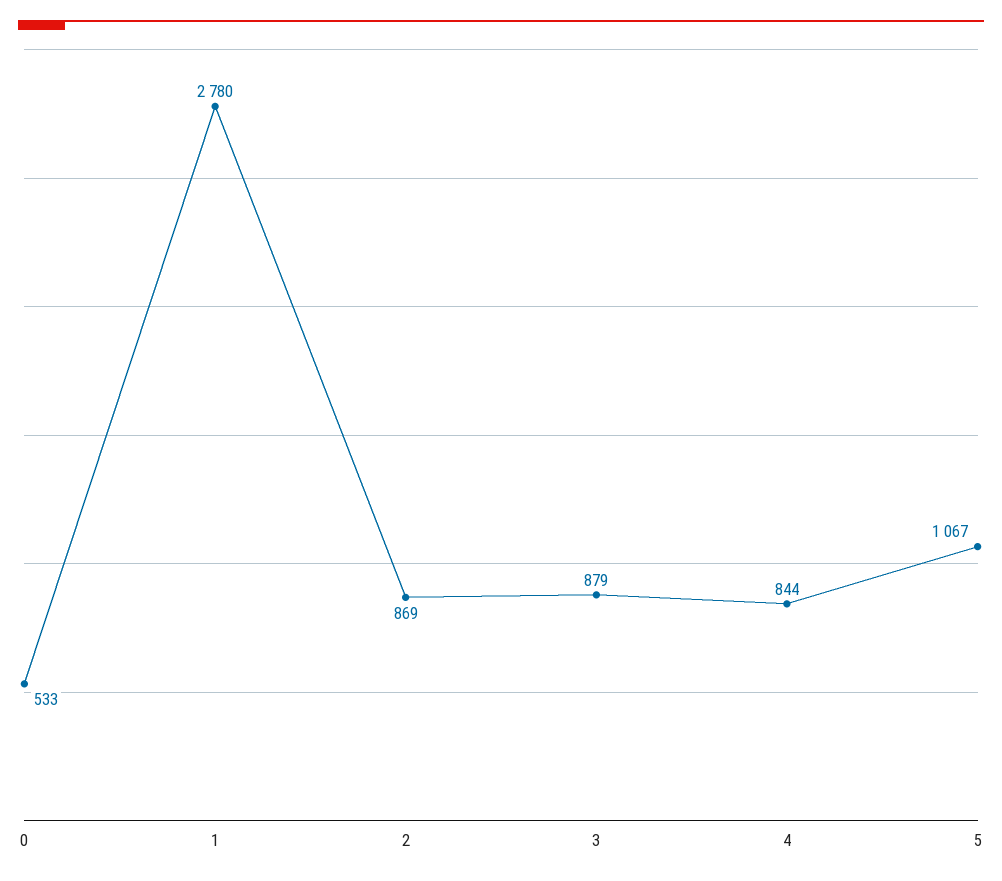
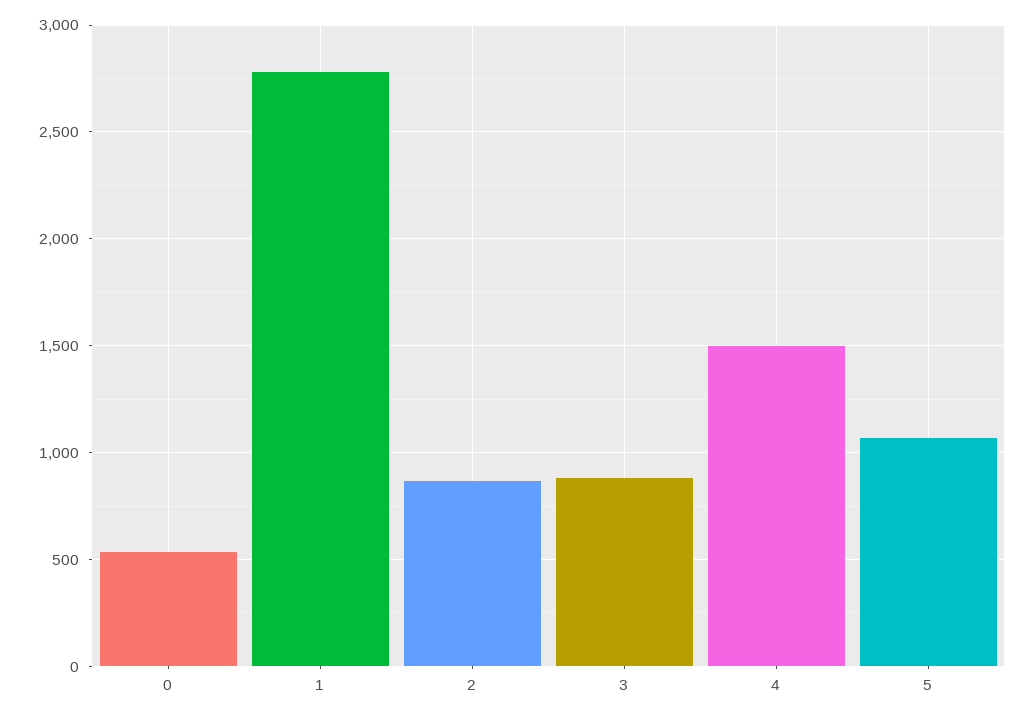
  {
    "0": 533,
    "1": 2780,
    "2": 869,
    "3": 879,
-   "4": 844,
+   "4": 1500,
    "5": 1067
  }

